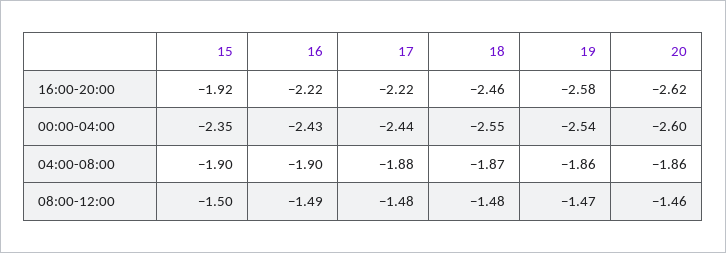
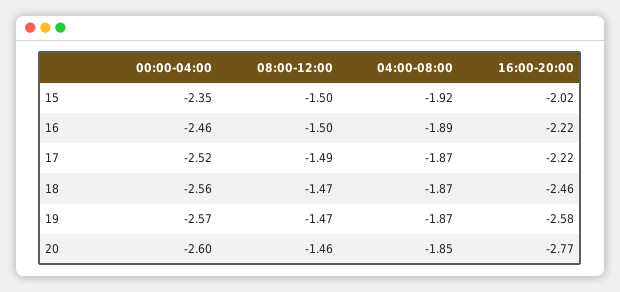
  {
    "15": {
-     "16:00-20:00": -1.92,
+     "16:00-20:00": -2.02,
      "00:00-04:00": -2.35,
-     "04:00-08:00": -1.9,
+     "04:00-08:00": -1.92,
      "08:00-12:00": -1.5
    },
    "16": {
      "16:00-20:00": -2.22,
-     "00:00-04:00": -2.43,
+     "00:00-04:00": -2.46,
-     "04:00-08:00": -1.9,
+     "04:00-08:00": -1.89,
-     "08:00-12:00": -1.49
+     "08:00-12:00": -1.5
    },
    "17": {
      "16:00-20:00": -2.22,
-     "00:00-04:00": -2.44,
+     "00:00-04:00": -2.52,
-     "04:00-08:00": -1.88,
+     "04:00-08:00": -1.87,
-     "08:00-12:00": -1.48
+     "08:00-12:00": -1.49
    },
    "18": {
      "16:00-20:00": -2.46,
-     "00:00-04:00": -2.55,
+     "00:00-04:00": -2.56,
      "04:00-08:00": -1.87,
-     "08:00-12:00": -1.48
+     "08:00-12:00": -1.47
    },
    "19": {
      "16:00-20:00": -2.58,
-     "00:00-04:00": -2.54,
+     "00:00-04:00": -2.57,
-     "04:00-08:00": -1.86,
+     "04:00-08:00": -1.87,
      "08:00-12:00": -1.47
    },
    "20": {
-     "16:00-20:00": -2.62,
+     "16:00-20:00": -2.77,
      "00:00-04:00": -2.6,
-     "04:00-08:00": -1.86,
+     "04:00-08:00": -1.85,
      "08:00-12:00": -1.46
    }
  }

